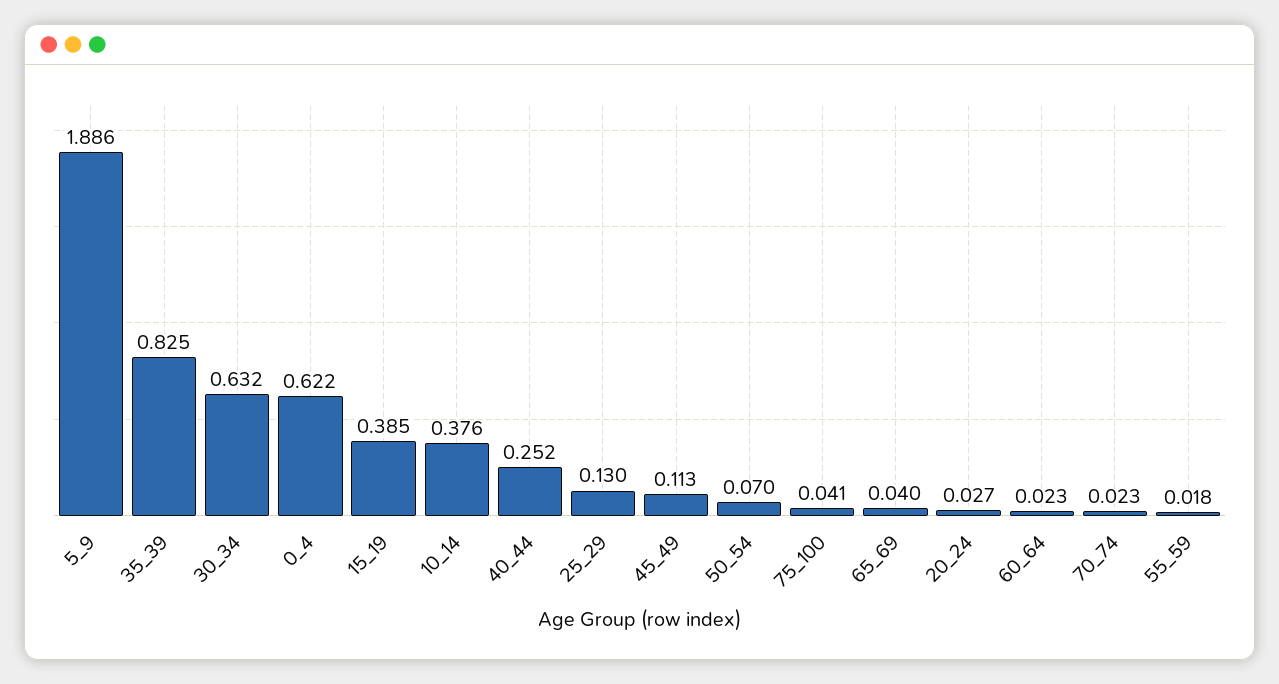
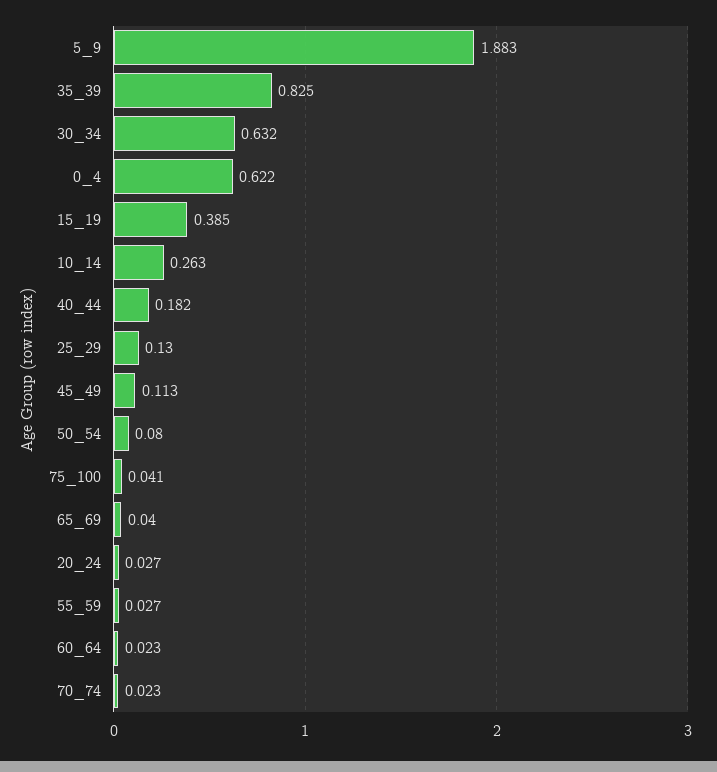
  {
-   "5_9": 1.886,
+   "5_9": 1.883,
    "35_39": 0.825,
    "30_34": 0.632,
    "0_4": 0.622,
    "15_19": 0.385,
-   "10_14": 0.376,
+   "10_14": 0.263,
-   "40_44": 0.252,
+   "40_44": 0.182,
    "25_29": 0.13,
    "45_49": 0.113,
-   "50_54": 0.07,
+   "50_54": 0.08,
    "75_100": 0.041,
    "65_69": 0.04,
    "20_24": 0.027,
    "60_64": 0.023,
    "70_74": 0.023,
-   "55_59": 0.018
+   "55_59": 0.027
  }

